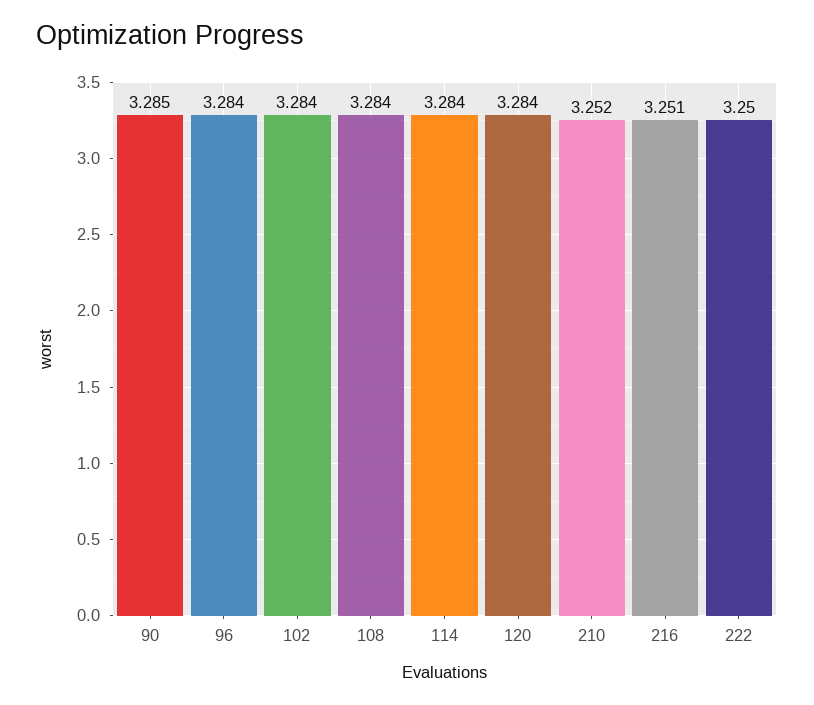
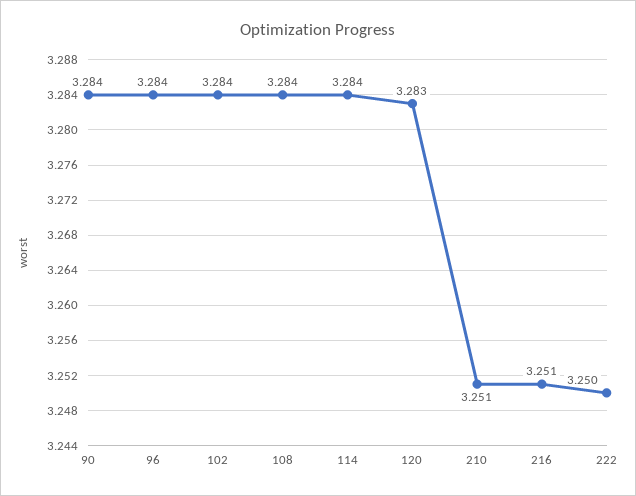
  {
-   "90": 3.285,
+   "90": 3.284,
    "96": 3.284,
    "102": 3.284,
    "108": 3.284,
    "114": 3.284,
-   "120": 3.284,
+   "120": 3.283,
-   "210": 3.252,
+   "210": 3.251,
    "216": 3.251,
    "222": 3.25
  }

